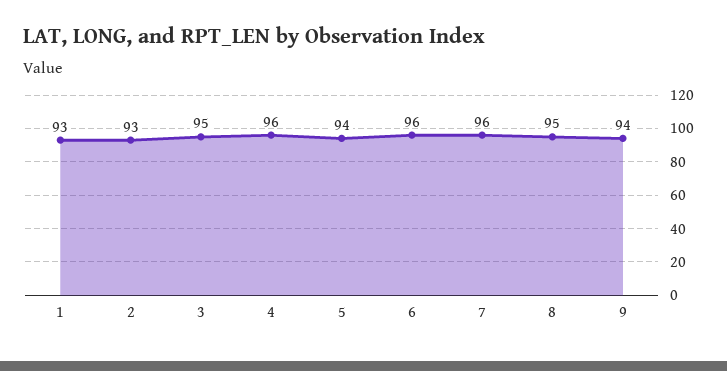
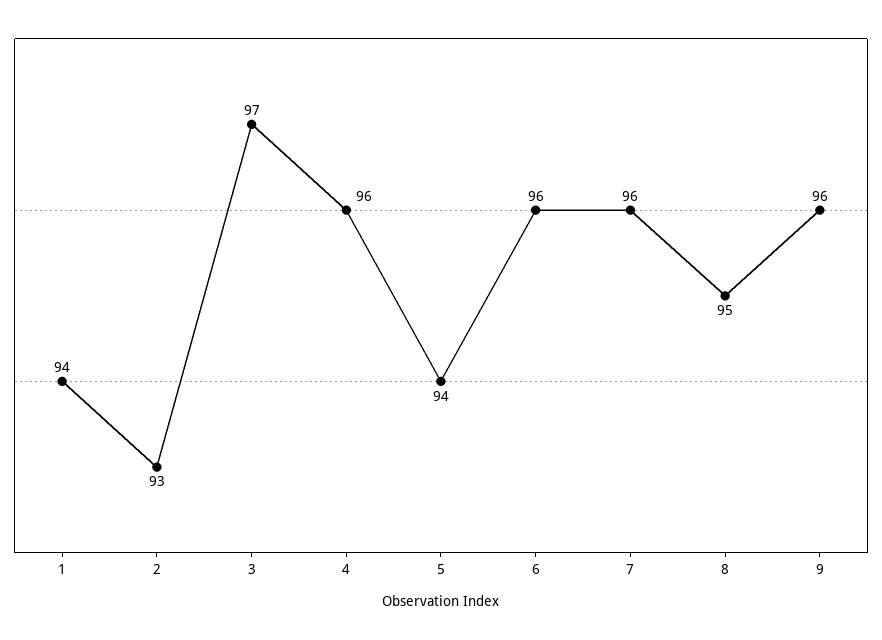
  {
-   "1": 93,
+   "1": 94,
    "2": 93,
-   "3": 95,
+   "3": 97,
    "4": 96,
    "5": 94,
    "6": 96,
    "7": 96,
    "8": 95,
-   "9": 94
+   "9": 96
  }

